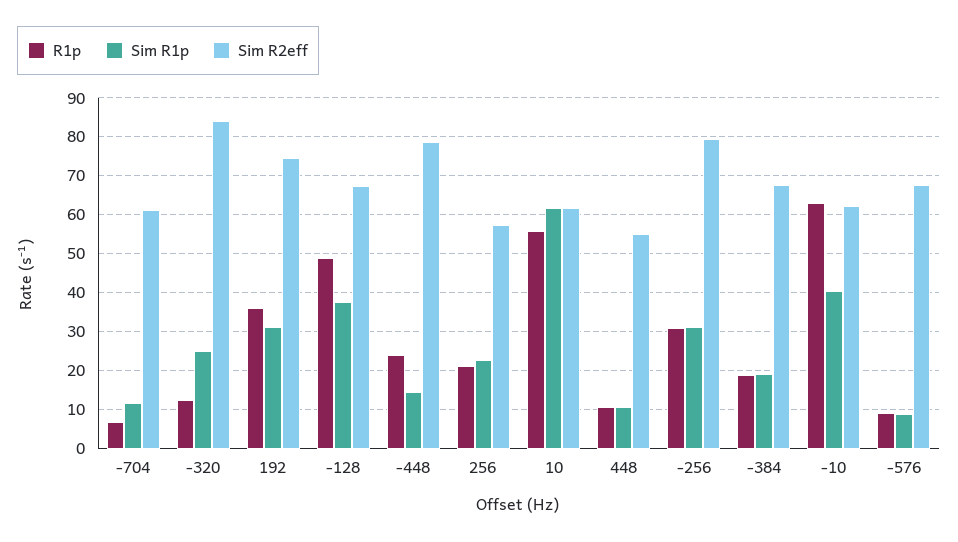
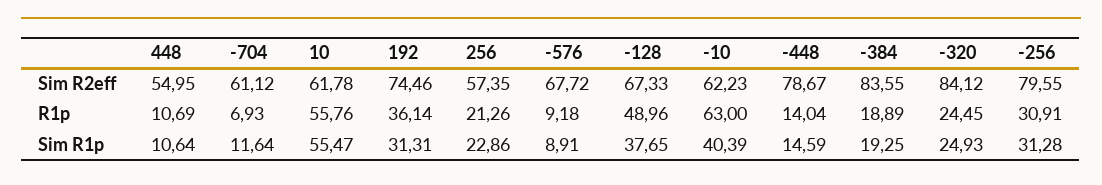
  {
    "R1p": {
      "-704": 6.93,
-     "-320": 12,
+     "-320": 24.45,
      "192": 36.14,
      "-128": 48.96,
-     "-448": 24,
+     "-448": 14.04,
      "256": 21.26,
      "10": 55.76,
      "448": 10.69,
      "-256": 30.91,
      "-384": 18.89,
      "-10": 63,
      "-576": 9.18
    },
    "Sim R1p": {
      "-704": 11.64,
      "-320": 24.93,
      "192": 31.31,
      "-128": 37.65,
      "-448": 14.59,
      "256": 22.86,
-     "10": 62,
+     "10": 55.47,
      "448": 10.64,
      "-256": 31.28,
      "-384": 19.25,
      "-10": 40.39,
      "-576": 8.91
    },
    "Sim R2eff": {
      "-704": 61.12,
      "-320": 84.12,
      "192": 74.46,
      "-128": 67.33,
      "-448": 78.67,
      "256": 57.35,
      "10": 61.78,
      "448": 54.95,
      "-256": 79.55,
-     "-384": 68,
+     "-384": 83.55,
      "-10": 62.23,
      "-576": 67.72
    }
  }

